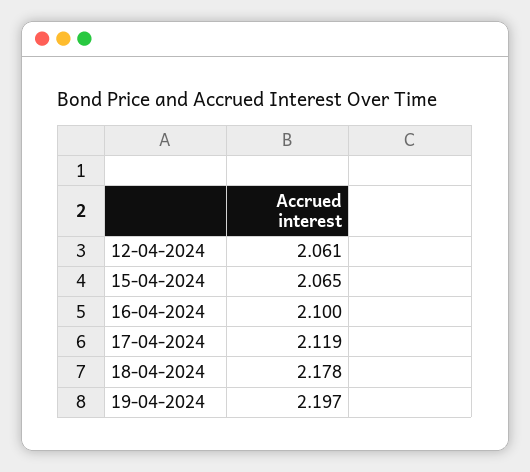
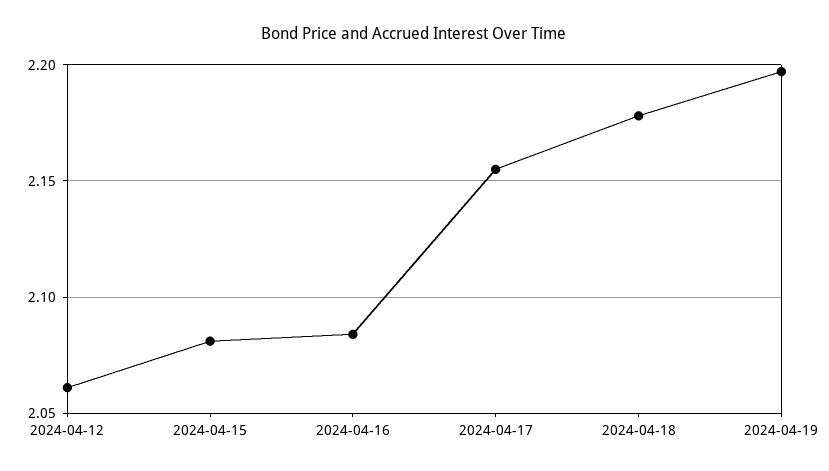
  {
    "12-04-2024": 2.061,
-   "15-04-2024": 2.065,
+   "15-04-2024": 2.08,
-   "16-04-2024": 2.1,
+   "16-04-2024": 2.085,
-   "17-04-2024": 2.119,
+   "17-04-2024": 2.155,
    "18-04-2024": 2.178,
    "19-04-2024": 2.197
  }

